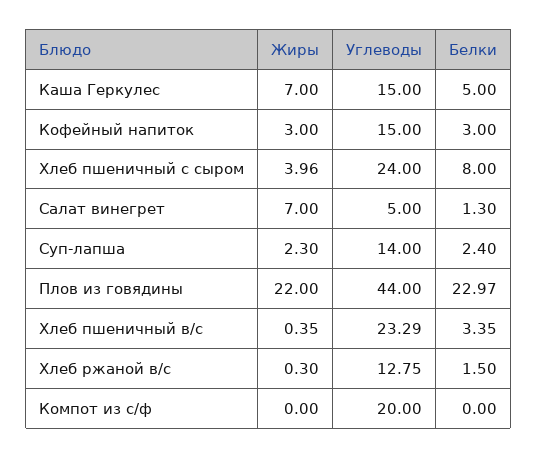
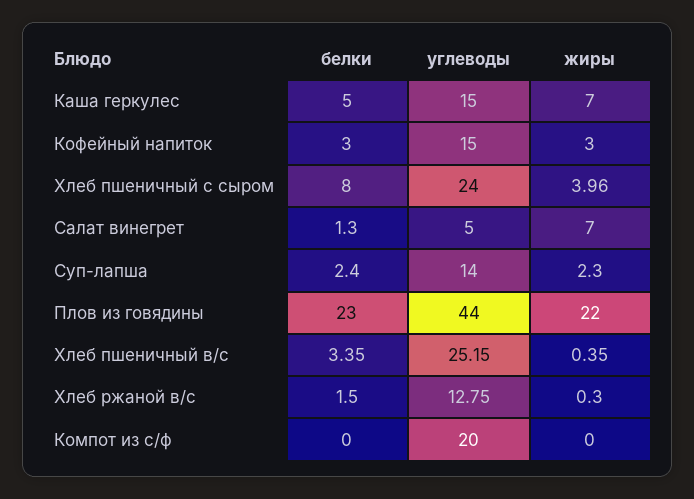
  {
    "Жиры": {
      "Каша Геркулес": 7,
      "Кофейный напиток": 3,
      "Хлеб пшеничный с сыром": 3.96,
      "Салат винегрет": 7,
      "Суп-лапша": 2.3,
      "Плов из говядины": 22,
      "Хлеб пшеничный в/с": 0.35,
      "Хлеб ржаной в/с": 0.3,
      "Компот из с/ф": 0
    },
    "Углеводы": {
      "Каша Геркулес": 15,
      "Кофейный напиток": 15,
      "Хлеб пшеничный с сыром": 24,
      "Салат винегрет": 5,
      "Суп-лапша": 14,
      "Плов из говядины": 44,
-     "Хлеб пшеничный в/с": 23.29,
+     "Хлеб пшеничный в/с": 25.15,
      "Хлеб ржаной в/с": 12.75,
      "Компот из с/ф": 20
    },
    "Белки": {
      "Каша Геркулес": 5,
      "Кофейный напиток": 3,
      "Хлеб пшеничный с сыром": 8,
      "Салат винегрет": 1.3,
      "Суп-лапша": 2.4,
-     "Плов из говядины": 22.97,
+     "Плов из говядины": 23,
      "Хлеб пшеничный в/с": 3.35,
      "Хлеб ржаной в/с": 1.5,
      "Компот из с/ф": 0
    }
  }

